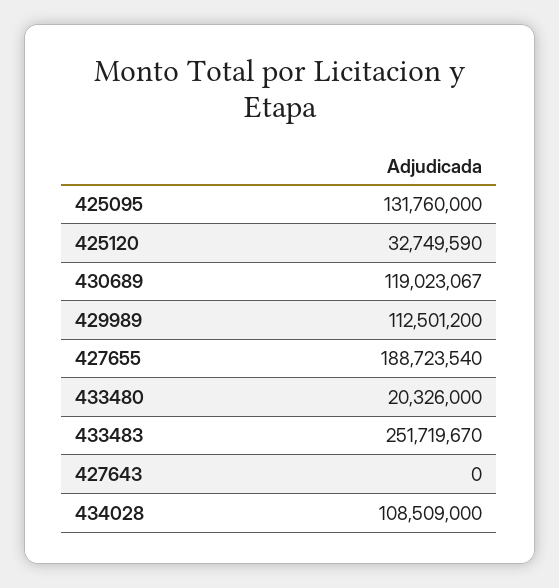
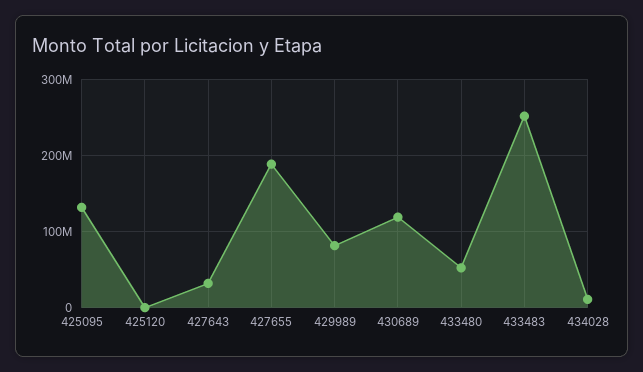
  {
    "425095": 131760000,
-   "425120": 32749590,
+   "425120": 0,
    "430689": 119023067,
-   "429989": 112501200,
+   "429989": 80000000,
    "427655": 188723540,
-   "433480": 20326000,
+   "433480": 50000000,
    "433483": 251719670,
-   "427643": 0,
+   "427643": 30000000,
-   "434028": 108509000
+   "434028": 10000000
  }

